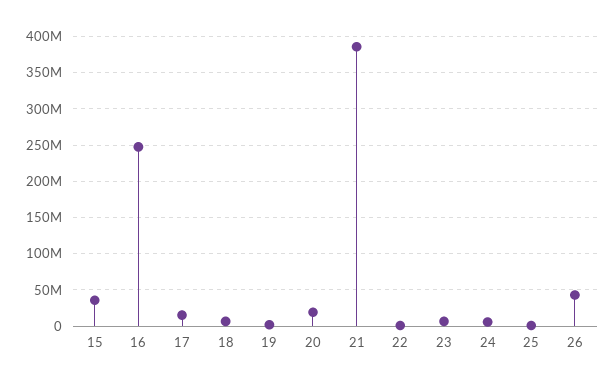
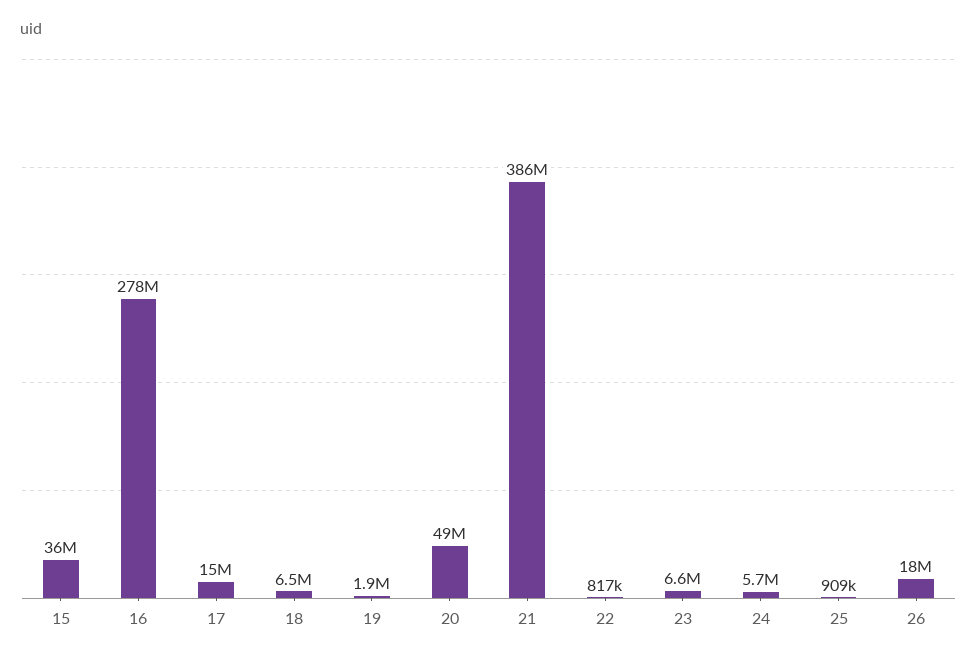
  {
    "15": 36000000,
-   "16": 250000000,
+   "16": 278000000,
    "17": 15000000,
    "18": 6500000,
    "19": 1900000,
-   "20": 20000000,
+   "20": 49000000,
    "21": 386000000,
    "22": 817000,
    "23": 6600000,
    "24": 5700000,
    "25": 909000,
-   "26": 40000000
+   "26": 18000000
  }

